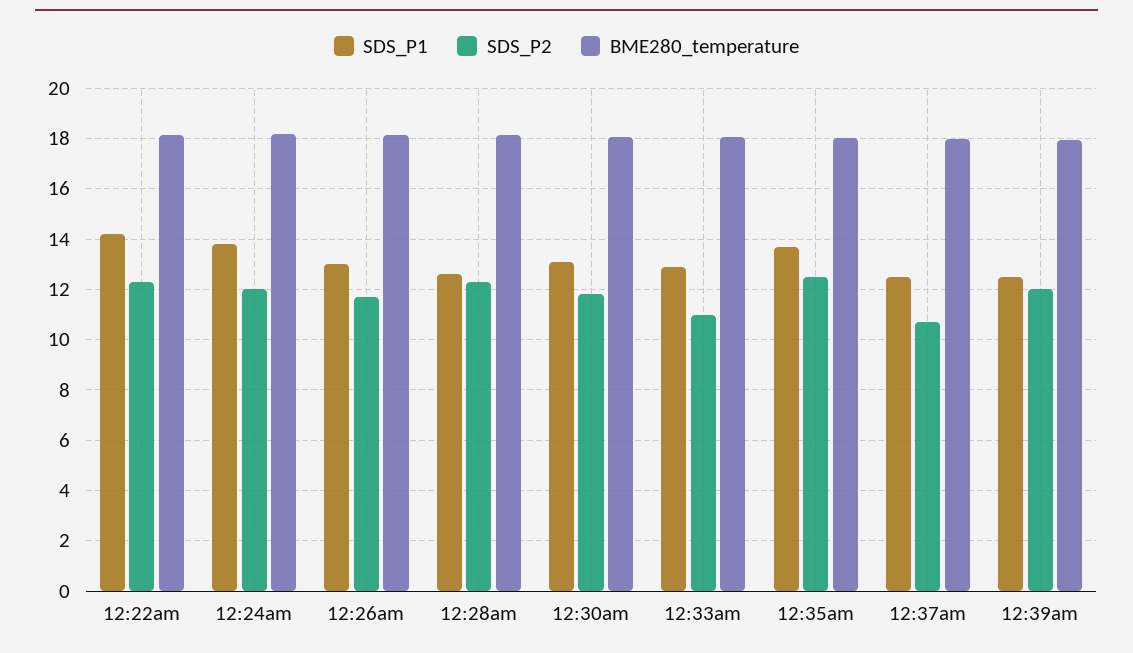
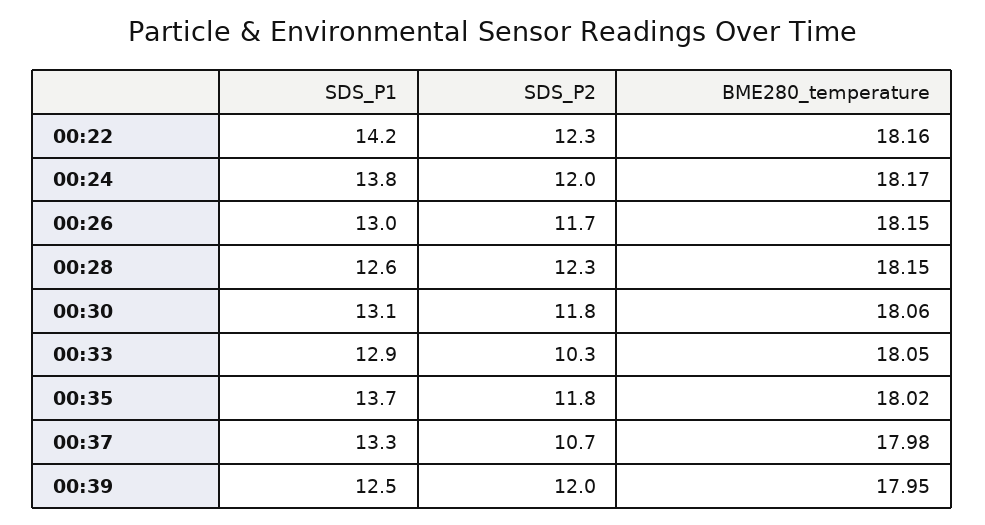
  {
    "SDS_P1": {
      "12:22am": 14.2,
      "12:24am": 13.8,
      "12:26am": 13,
      "12:28am": 12.6,
      "12:30am": 13.1,
      "12:33am": 12.9,
      "12:35am": 13.7,
-     "12:37am": 12.5,
+     "12:37am": 13.3,
      "12:39am": 12.5
    },
    "SDS_P2": {
      "12:22am": 12.3,
      "12:24am": 12,
      "12:26am": 11.7,
      "12:28am": 12.3,
      "12:30am": 11.8,
-     "12:33am": 11,
+     "12:33am": 10.3,
-     "12:35am": 12.5,
+     "12:35am": 11.8,
      "12:37am": 10.7,
      "12:39am": 12
    },
    "BME280_temperature": {
      "12:22am": 18.16,
      "12:24am": 18.17,
      "12:26am": 18.15,
      "12:28am": 18.15,
      "12:30am": 18.06,
      "12:33am": 18.05,
      "12:35am": 18.02,
      "12:37am": 17.98,
      "12:39am": 17.95
    }
  }

